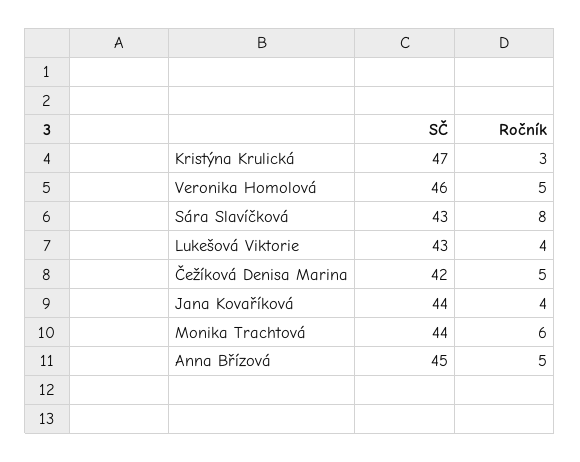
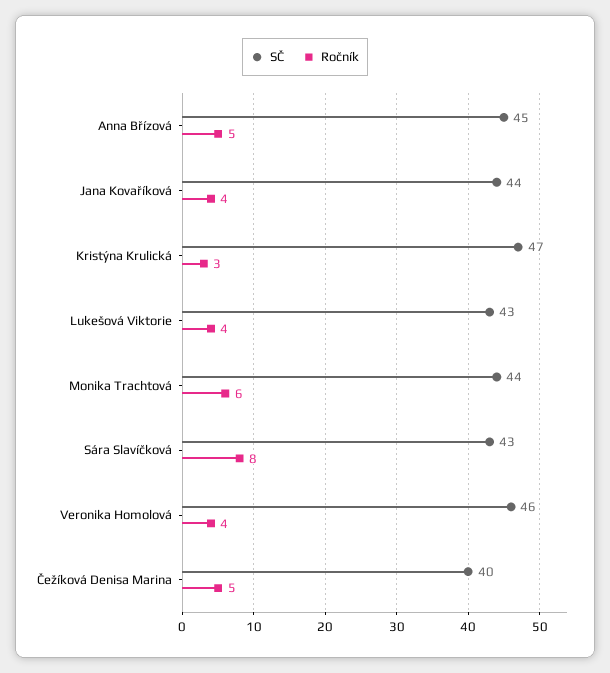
  {
    "SČ": {
      "Kristýna Krulická": 47,
      "Veronika Homolová": 46,
      "Sára Slavíčková": 43,
      "Lukešová Viktorie": 43,
-     "Čežíková Denisa Marina": 42,
+     "Čežíková Denisa Marina": 40,
      "Jana Kovaříková": 44,
      "Monika Trachtová": 44,
      "Anna Břízová": 45
    },
    "Ročník": {
      "Kristýna Krulická": 3,
-     "Veronika Homolová": 5,
+     "Veronika Homolová": 4,
      "Sára Slavíčková": 8,
      "Lukešová Viktorie": 4,
      "Čežíková Denisa Marina": 5,
      "Jana Kovaříková": 4,
      "Monika Trachtová": 6,
      "Anna Břízová": 5
    }
  }

